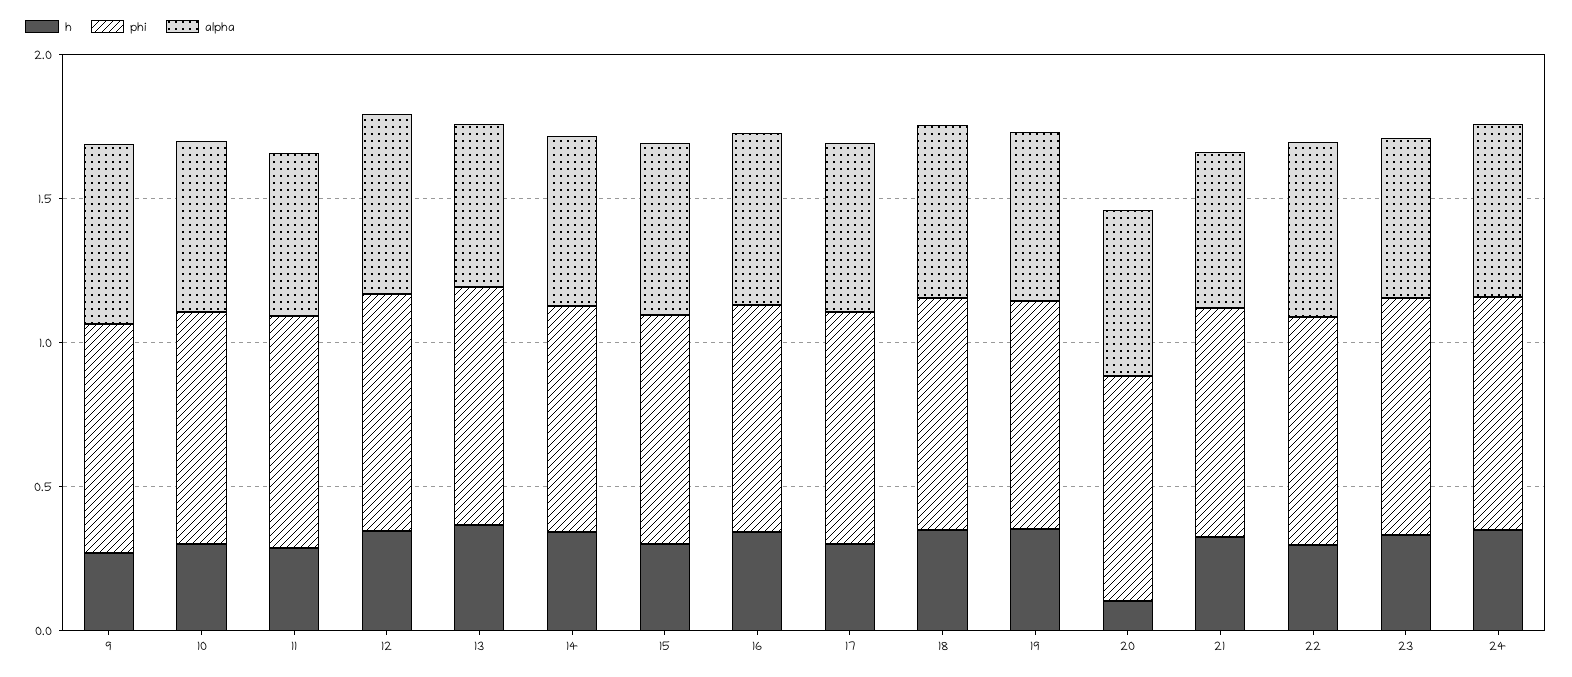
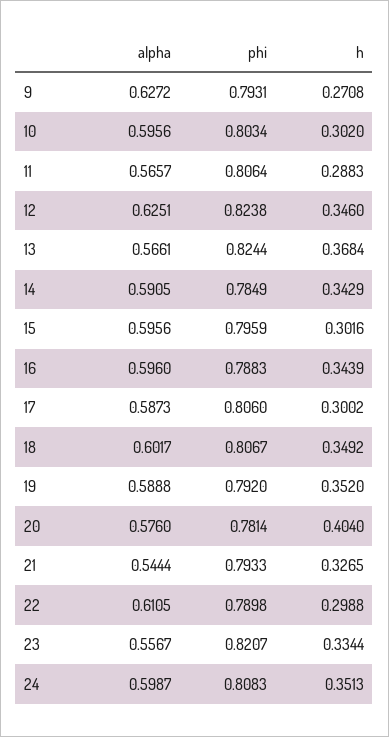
  {
    "h": {
      "9": 0.2708,
      "10": 0.302,
      "11": 0.2883,
      "12": 0.346,
      "13": 0.3684,
      "14": 0.3429,
      "15": 0.3016,
      "16": 0.3439,
      "17": 0.3002,
      "18": 0.3492,
      "19": 0.352,
-     "20": 0.1,
+     "20": 0.404,
      "21": 0.3265,
      "22": 0.2988,
      "23": 0.3344,
      "24": 0.3513
    },
    "phi": {
      "9": 0.7931,
      "10": 0.8034,
      "11": 0.8064,
      "12": 0.8238,
      "13": 0.8244,
      "14": 0.7849,
      "15": 0.7959,
      "16": 0.7883,
      "17": 0.806,
      "18": 0.8067,
      "19": 0.792,
      "20": 0.7814,
      "21": 0.7933,
      "22": 0.7898,
      "23": 0.8207,
      "24": 0.8083
    },
    "alpha": {
      "9": 0.6272,
      "10": 0.5956,
      "11": 0.5657,
      "12": 0.6251,
      "13": 0.5661,
      "14": 0.5905,
      "15": 0.5956,
      "16": 0.596,
      "17": 0.5873,
      "18": 0.6017,
      "19": 0.5888,
      "20": 0.576,
      "21": 0.5444,
      "22": 0.6105,
      "23": 0.5567,
      "24": 0.5987
    }
  }

